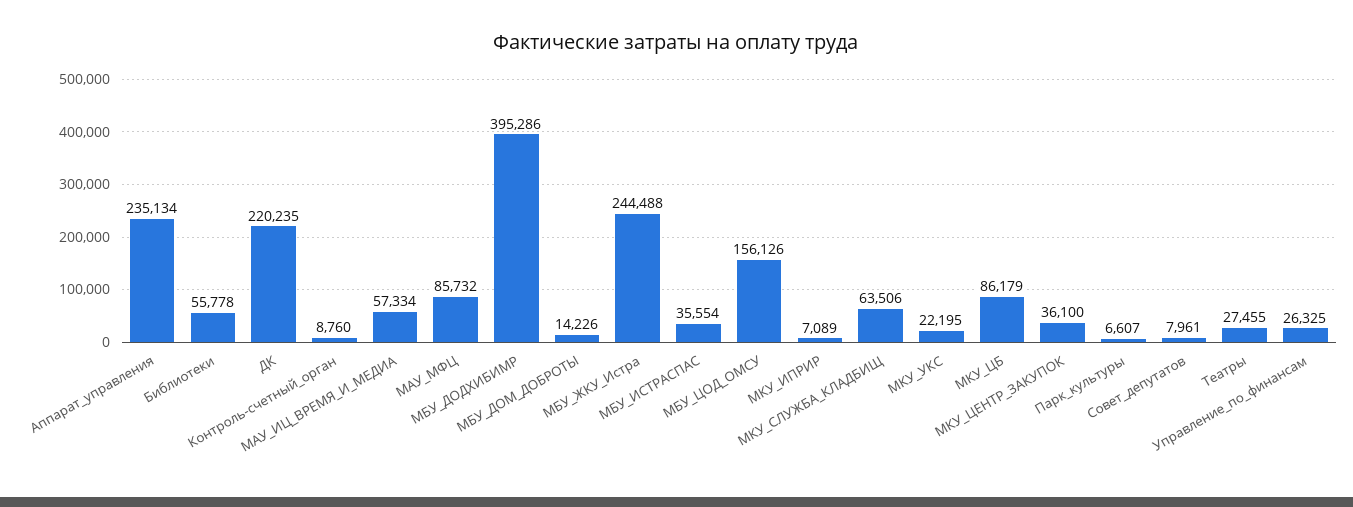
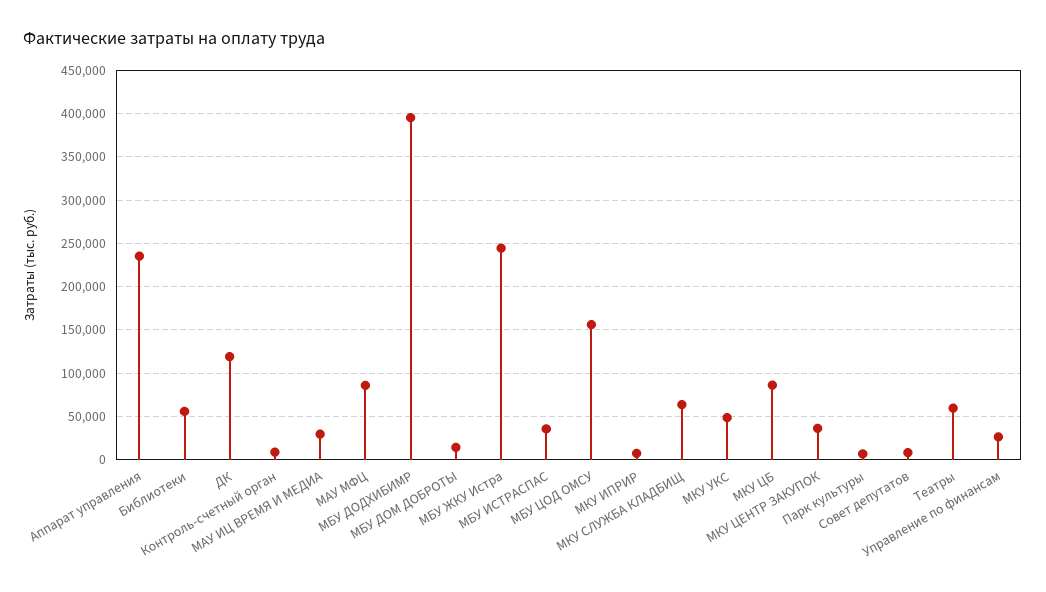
  {
    "Аппарат_управления": 235134,
    "Библиотеки": 55778,
-   "ДК": 220235,
+   "ДК": 120000,
    "Контроль-счетный_орган": 8760,
-   "МАУ_ИЦ_ВРЕМЯ_И_МЕДИА": 57334,
+   "МАУ_ИЦ_ВРЕМЯ_И_МЕДИА": 30000,
    "МАУ_МФЦ": 85732,
    "МБУ_ДОДХИБИМР": 395286,
    "МБУ_ДОМ_ДОБРОТЫ": 14226,
    "МБУ_ЖКУ_Истра": 244488,
    "МБУ_ИСТРАСПАС": 35554,
    "МБУ_ЦОД_ОМСУ": 156126,
    "МКУ_ИПРИР": 7089,
    "МКУ_СЛУЖБА_КЛАДБИЩ": 63506,
-   "МКУ_УКС": 22195,
+   "МКУ_УКС": 50000,
    "МКУ_ЦБ": 86179,
    "МКУ_ЦЕНТР_ЗАКУПОК": 36100,
    "Парк_культуры": 6607,
    "Совет_депутатов": 7961,
-   "Театры": 27455,
+   "Театры": 60000,
    "Управление_по_финансам": 26325
  }

